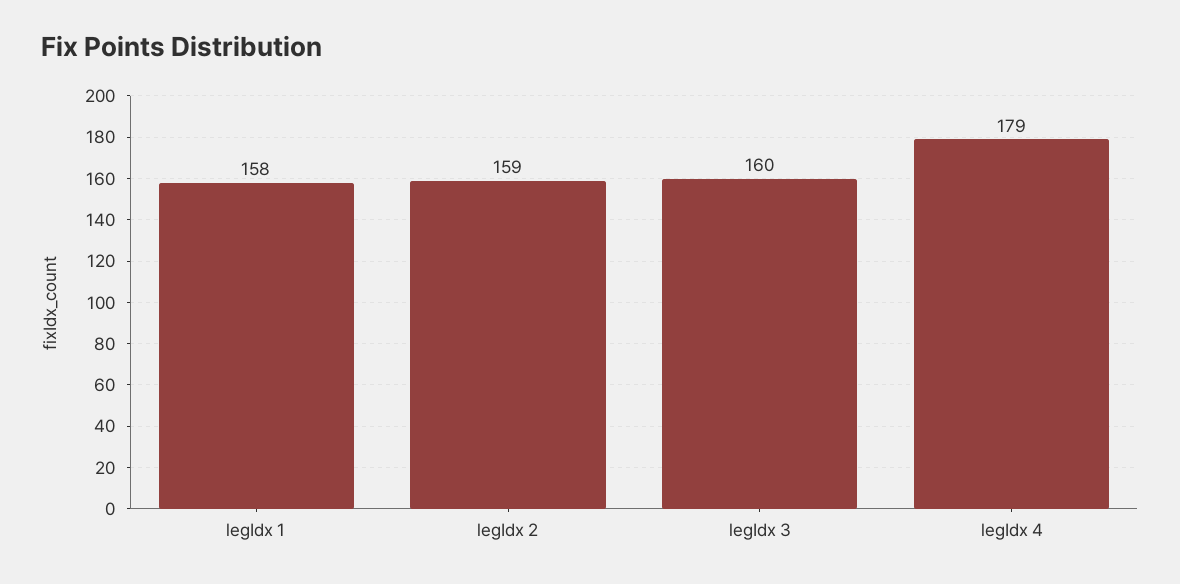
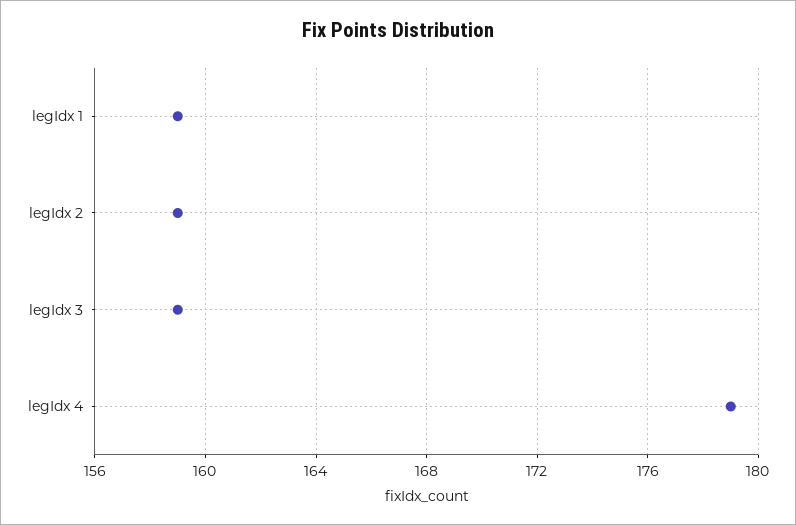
  {
-   "legIdx 1": 158,
+   "legIdx 1": 159,
    "legIdx 2": 159,
-   "legIdx 3": 160,
+   "legIdx 3": 159,
    "legIdx 4": 179
  }

